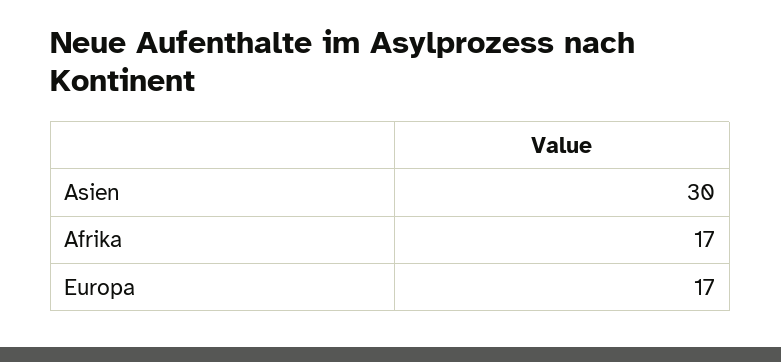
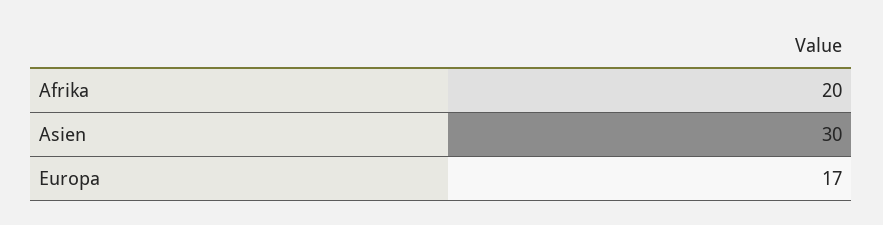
  {
    "Asien": 30,
-   "Afrika": 17,
+   "Afrika": 20,
    "Europa": 17
  }

